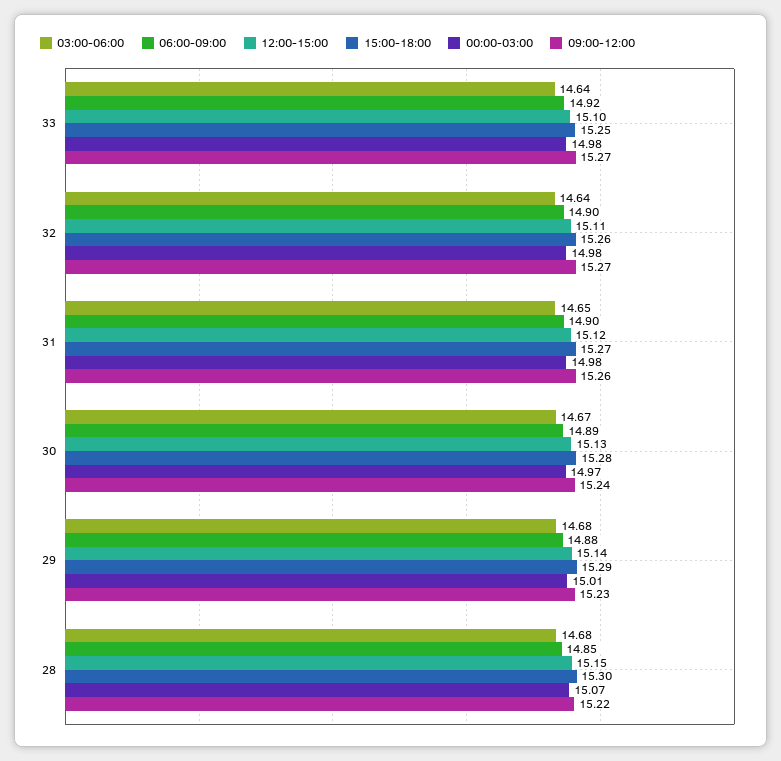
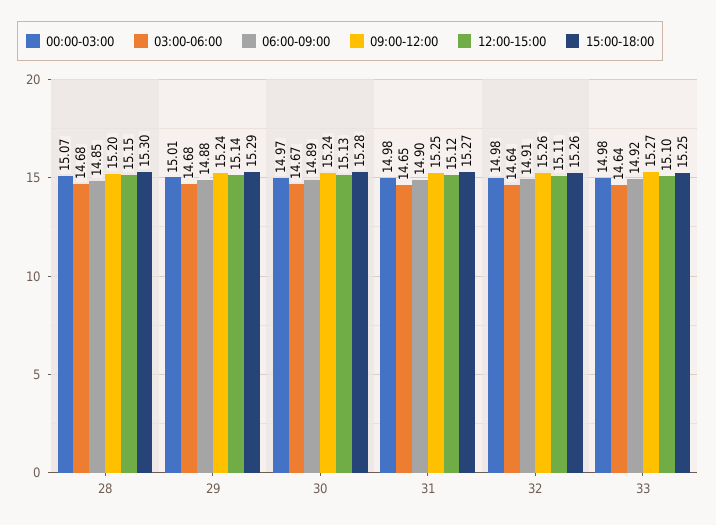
  {
    "03:00-06:00": {
      "33": 14.64,
      "32": 14.64,
      "31": 14.65,
      "30": 14.67,
      "29": 14.68,
      "28": 14.68
    },
    "06:00-09:00": {
      "33": 14.92,
-     "32": 14.9,
+     "32": 14.91,
      "31": 14.9,
      "30": 14.89,
      "29": 14.88,
      "28": 14.85
    },
    "12:00-15:00": {
      "33": 15.1,
      "32": 15.11,
      "31": 15.12,
      "30": 15.13,
      "29": 15.14,
      "28": 15.15
    },
    "15:00-18:00": {
      "33": 15.25,
      "32": 15.26,
      "31": 15.27,
      "30": 15.28,
      "29": 15.29,
      "28": 15.3
    },
    "00:00-03:00": {
      "33": 14.98,
      "32": 14.98,
      "31": 14.98,
      "30": 14.97,
      "29": 15.01,
      "28": 15.07
    },
    "09:00-12:00": {
      "33": 15.27,
-     "32": 15.27,
+     "32": 15.26,
-     "31": 15.26,
+     "31": 15.25,
      "30": 15.24,
-     "29": 15.23,
+     "29": 15.24,
-     "28": 15.22
+     "28": 15.2
    }
  }

